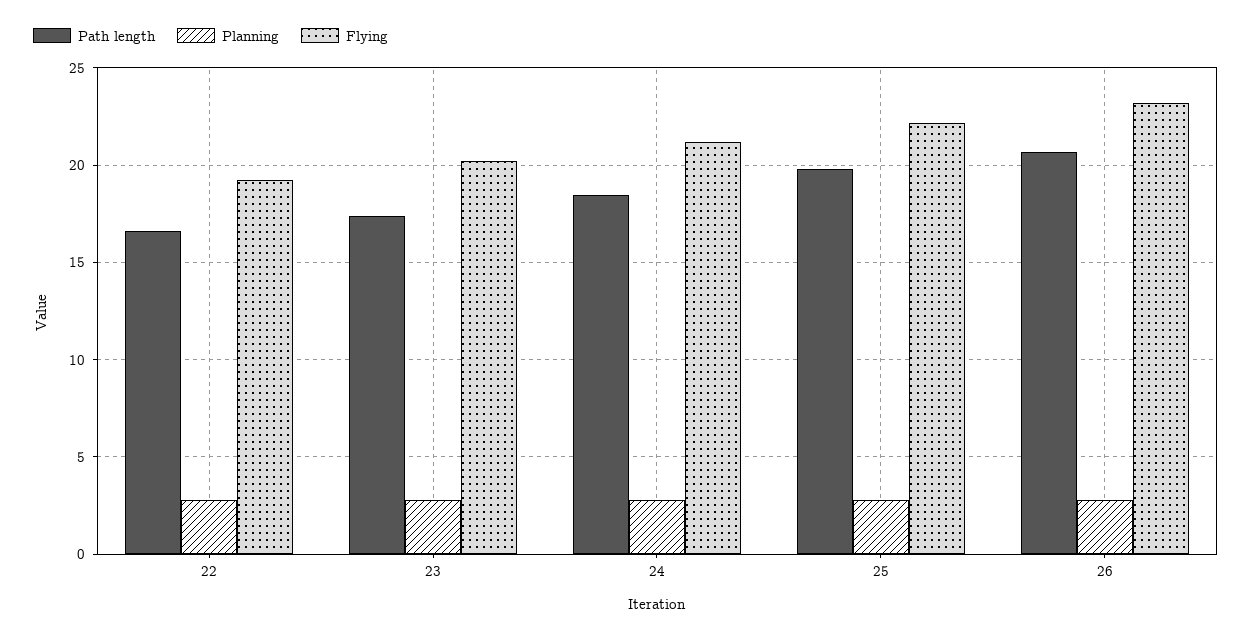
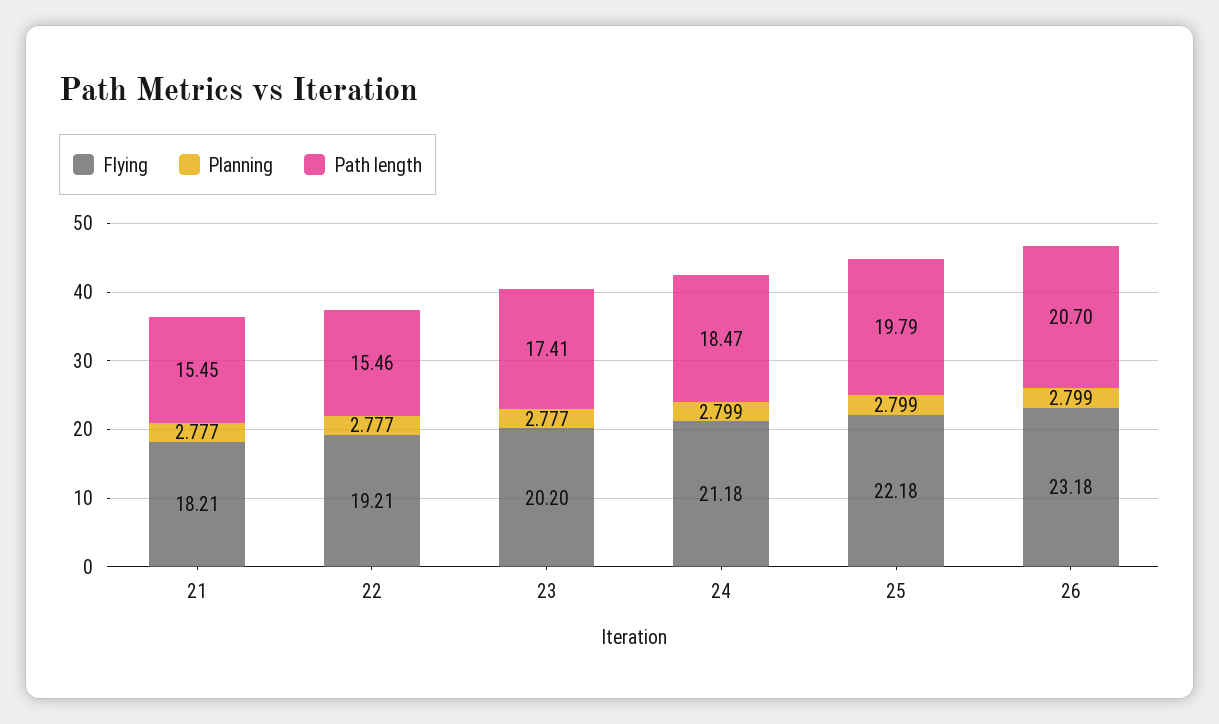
  {
    "Path length": {
-     "22": 16.5,
+     "22": 15.46,
      "23": 17.41,
      "24": 18.47,
      "25": 19.79,
-     "26": 20.7
+     "26": 20.7,
+     "21": 15.45
    },
    "Planning": {
      "22": 2.777,
      "23": 2.777,
      "24": 2.799,
      "25": 2.799,
-     "26": 2.799
+     "26": 2.799,
+     "21": 2.777
    },
    "Flying": {
      "22": 19.21,
      "23": 20.2,
      "24": 21.18,
      "25": 22.18,
-     "26": 23.18
+     "26": 23.18,
+     "21": 18.21
    }
  }

